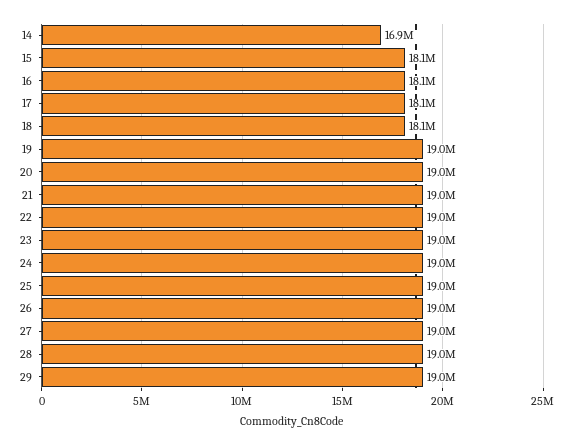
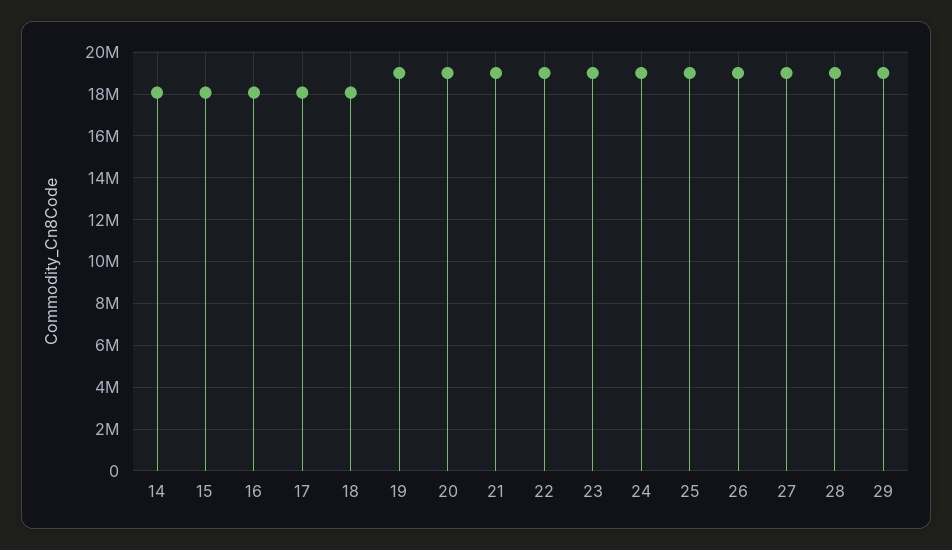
  {
-   "14": 16900000,
+   "14": 18000000,
    "15": 18100000,
    "16": 18100000,
    "17": 18100000,
    "18": 18100000,
    "19": 19000000,
    "20": 19000000,
    "21": 19000000,
    "22": 19000000,
    "23": 19000000,
    "24": 19000000,
    "25": 19000000,
    "26": 19000000,
    "27": 19000000,
    "28": 19000000,
    "29": 19000000
  }

